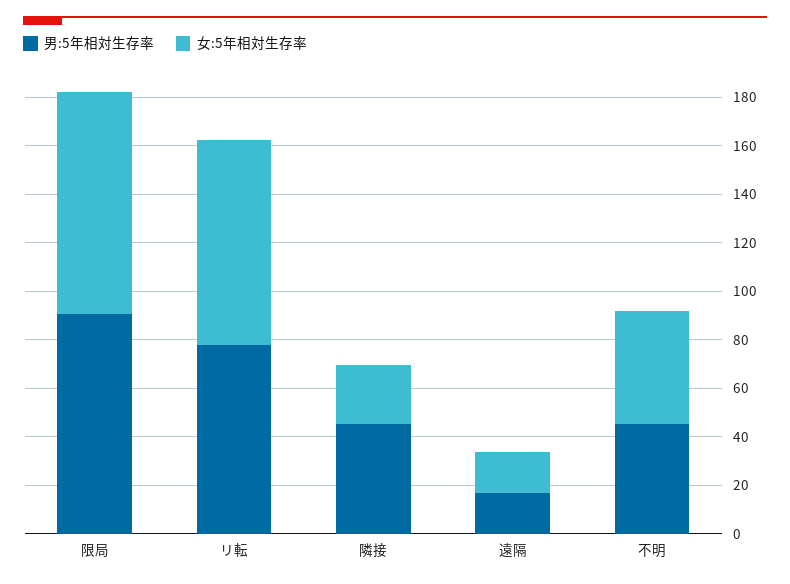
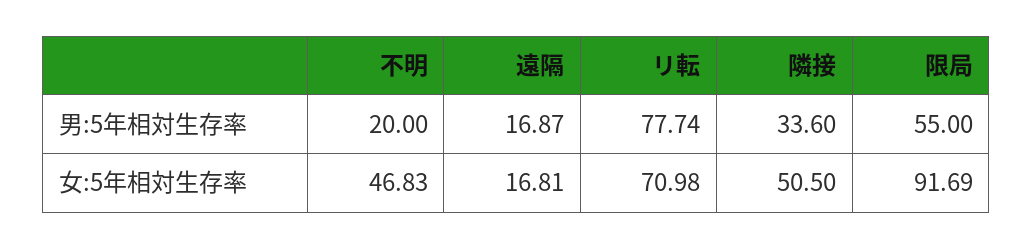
  {
    "男:5年相対生存率": {
-     "限局": 90,
+     "限局": 55,
      "リ転": 77.74,
-     "隣接": 45,
+     "隣接": 33.6,
      "遠隔": 16.87,
-     "不明": 45
+     "不明": 20
    },
    "女:5年相対生存率": {
      "限局": 91.69,
-     "リ転": 85,
+     "リ転": 70.98,
-     "隣接": 25,
+     "隣接": 50.5,
      "遠隔": 16.81,
      "不明": 46.83
    }
  }

